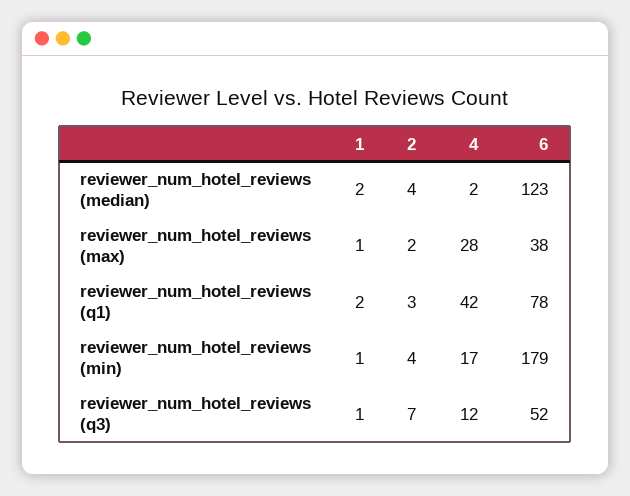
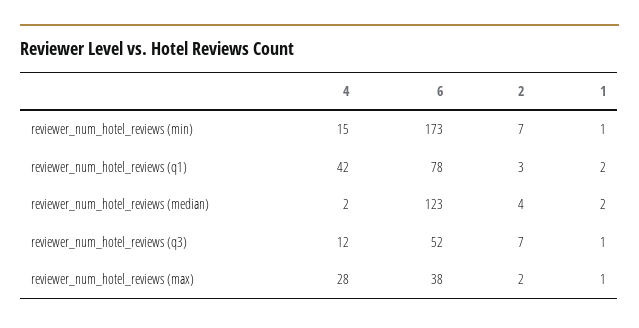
  {
    "1": {
      "reviewer_num_hotel_reviews (median)": 2,
      "reviewer_num_hotel_reviews (max)": 1,
      "reviewer_num_hotel_reviews (q1)": 2,
      "reviewer_num_hotel_reviews (min)": 1,
      "reviewer_num_hotel_reviews (q3)": 1
    },
    "2": {
      "reviewer_num_hotel_reviews (median)": 4,
      "reviewer_num_hotel_reviews (max)": 2,
      "reviewer_num_hotel_reviews (q1)": 3,
-     "reviewer_num_hotel_reviews (min)": 4,
+     "reviewer_num_hotel_reviews (min)": 7,
      "reviewer_num_hotel_reviews (q3)": 7
    },
    "4": {
      "reviewer_num_hotel_reviews (median)": 2,
      "reviewer_num_hotel_reviews (max)": 28,
      "reviewer_num_hotel_reviews (q1)": 42,
-     "reviewer_num_hotel_reviews (min)": 17,
+     "reviewer_num_hotel_reviews (min)": 15,
      "reviewer_num_hotel_reviews (q3)": 12
    },
    "6": {
      "reviewer_num_hotel_reviews (median)": 123,
      "reviewer_num_hotel_reviews (max)": 38,
      "reviewer_num_hotel_reviews (q1)": 78,
-     "reviewer_num_hotel_reviews (min)": 179,
+     "reviewer_num_hotel_reviews (min)": 173,
      "reviewer_num_hotel_reviews (q3)": 52
    }
  }

